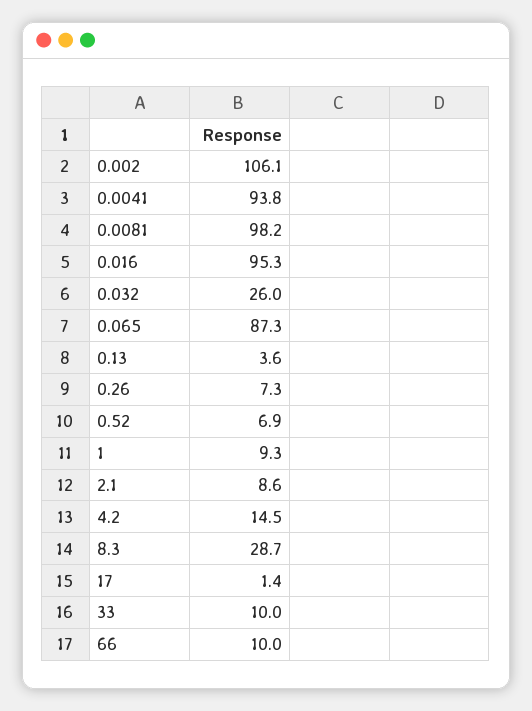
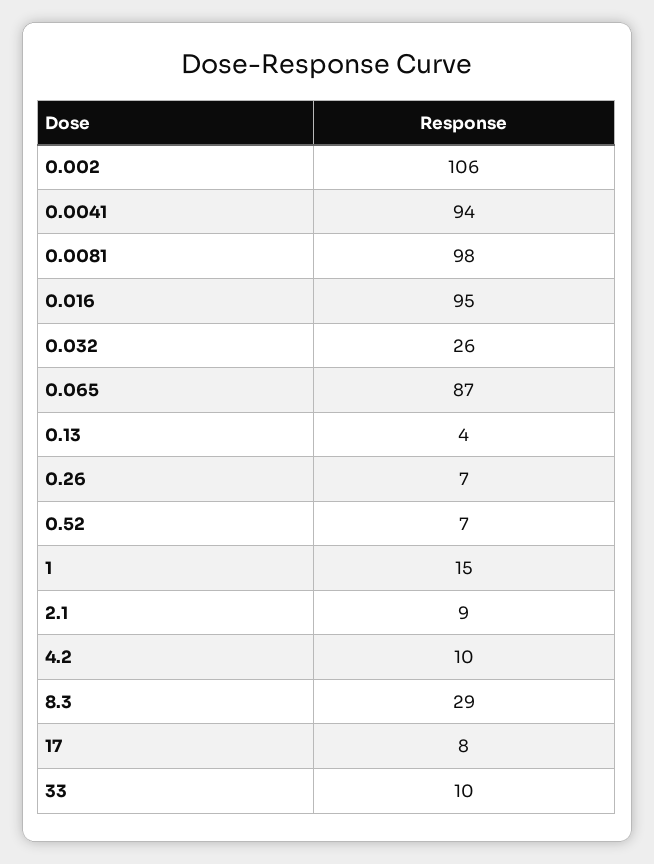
  {
    "0.002": 106.1,
    "0.0041": 93.8,
    "0.0081": 98.2,
    "0.016": 95.3,
    "0.032": 26,
    "0.065": 87.3,
    "0.13": 3.6,
    "0.26": 7.3,
    "0.52": 6.9,
-   "1": 9.3,
+   "1": 15,
    "2.1": 8.6,
-   "4.2": 14.5,
+   "4.2": 10,
    "8.3": 28.7,
-   "17": 1.4,
+   "17": 8,
-   "33": 10,
+   "33": 10
-   "66": 10
  }

